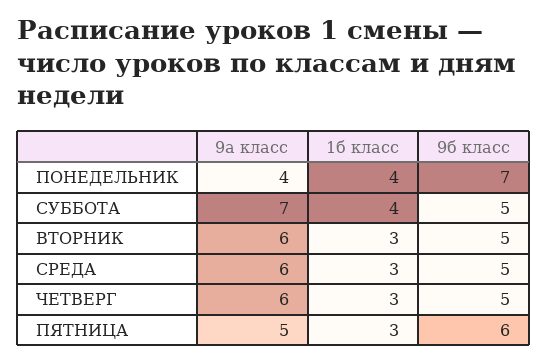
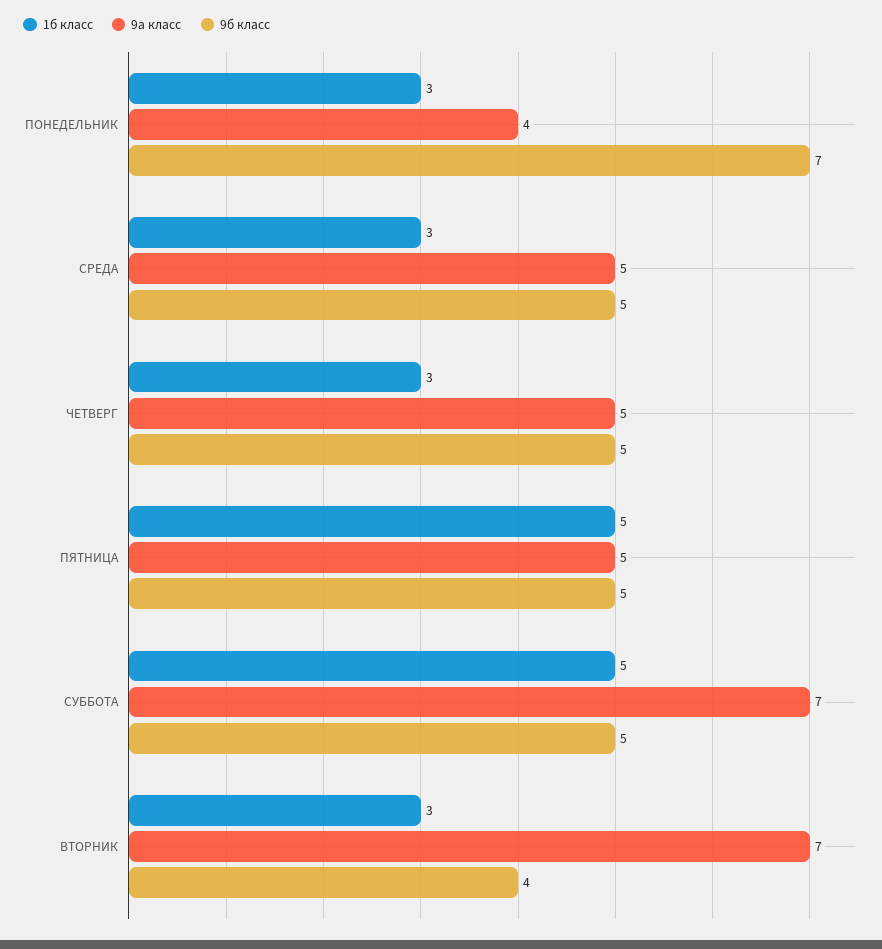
  {
    "9а класс": {
      "ПОНЕДЕЛЬНИК": 4,
      "СУББОТА": 7,
-     "ВТОРНИК": 6,
+     "ВТОРНИК": 7,
-     "СРЕДА": 6,
+     "СРЕДА": 5,
-     "ЧЕТВЕРГ": 6,
+     "ЧЕТВЕРГ": 5,
      "ПЯТНИЦА": 5
    },
    "1б класс": {
-     "ПОНЕДЕЛЬНИК": 4,
+     "ПОНЕДЕЛЬНИК": 3,
-     "СУББОТА": 4,
+     "СУББОТА": 5,
      "ВТОРНИК": 3,
      "СРЕДА": 3,
      "ЧЕТВЕРГ": 3,
-     "ПЯТНИЦА": 3
+     "ПЯТНИЦА": 5
    },
    "9б класс": {
      "ПОНЕДЕЛЬНИК": 7,
      "СУББОТА": 5,
-     "ВТОРНИК": 5,
+     "ВТОРНИК": 4,
      "СРЕДА": 5,
      "ЧЕТВЕРГ": 5,
-     "ПЯТНИЦА": 6
+     "ПЯТНИЦА": 5
    }
  }

